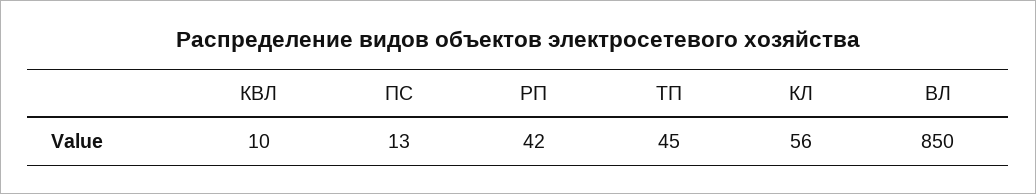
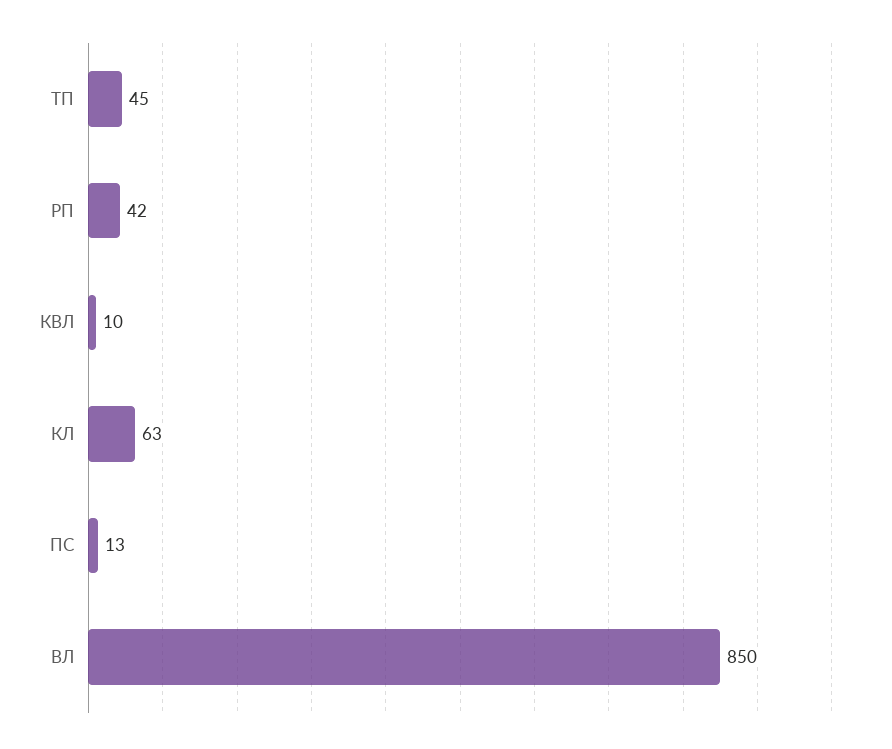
  {
    "КВЛ": 10,
    "ПС": 13,
    "РП": 42,
    "ТП": 45,
-   "КЛ": 56,
+   "КЛ": 63,
    "ВЛ": 850
  }

